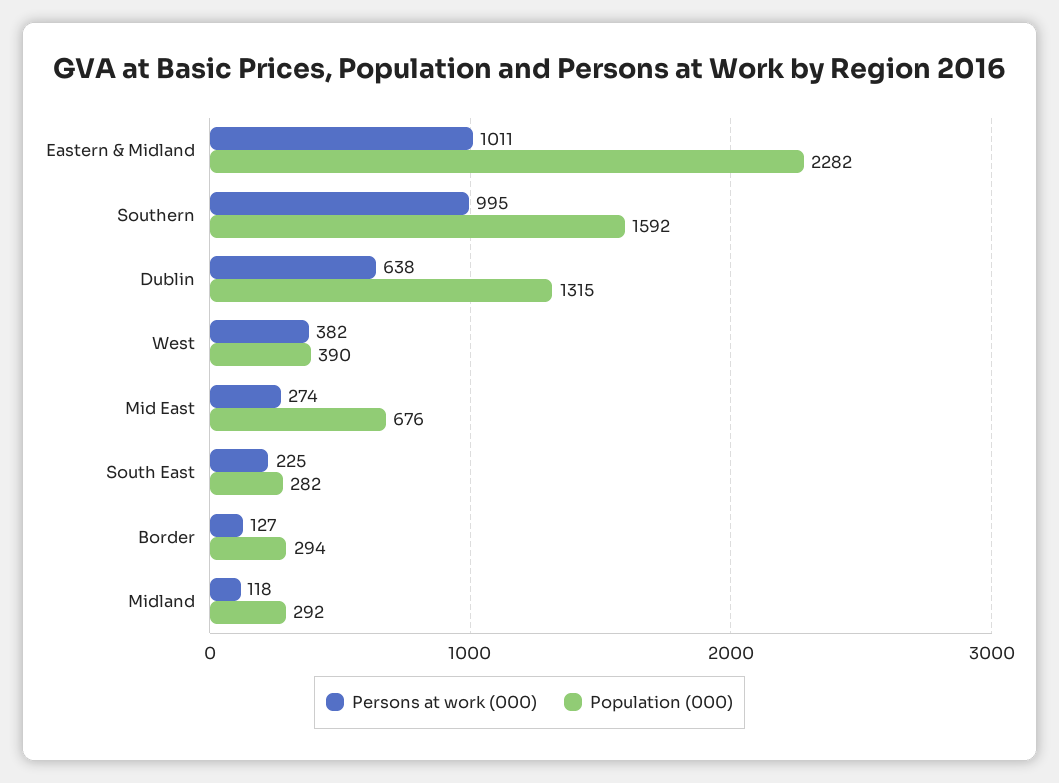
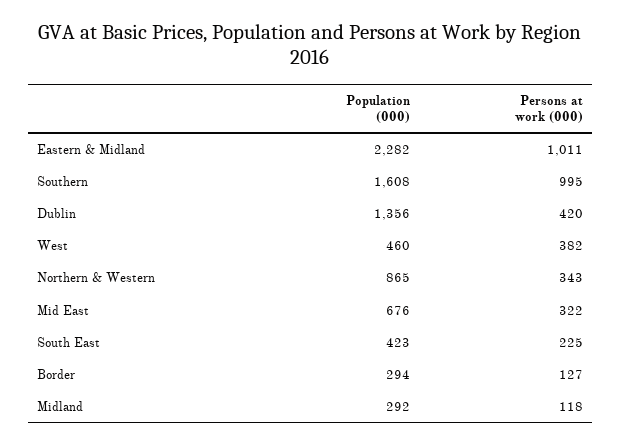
  {
    "Persons at work (000)": {
      "Eastern & Midland": 1011,
      "Southern": 995,
-     "Dublin": 638,
+     "Dublin": 420,
      "West": 382,
-     "Mid East": 274,
+     "Mid East": 322,
      "South East": 225,
      "Border": 127,
-     "Midland": 118
+     "Midland": 118,
+     "Northern & Western": 343
    },
    "Population (000)": {
      "Eastern & Midland": 2282,
-     "Southern": 1592,
+     "Southern": 1608,
-     "Dublin": 1315,
+     "Dublin": 1356,
-     "West": 390,
+     "West": 460,
      "Mid East": 676,
-     "South East": 282,
+     "South East": 423,
      "Border": 294,
-     "Midland": 292
+     "Midland": 292,
+     "Northern & Western": 865
    }
  }

